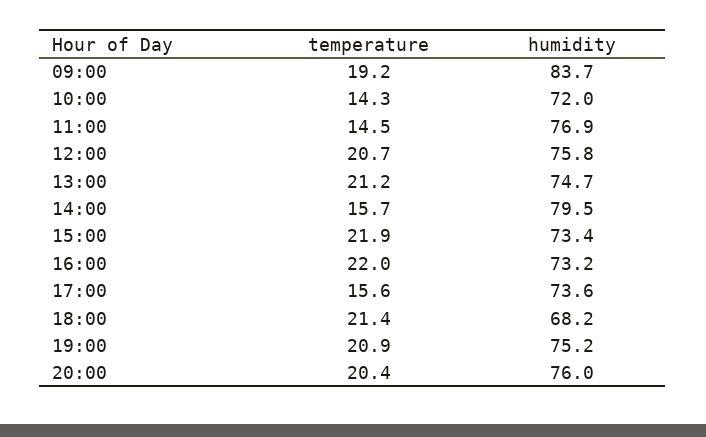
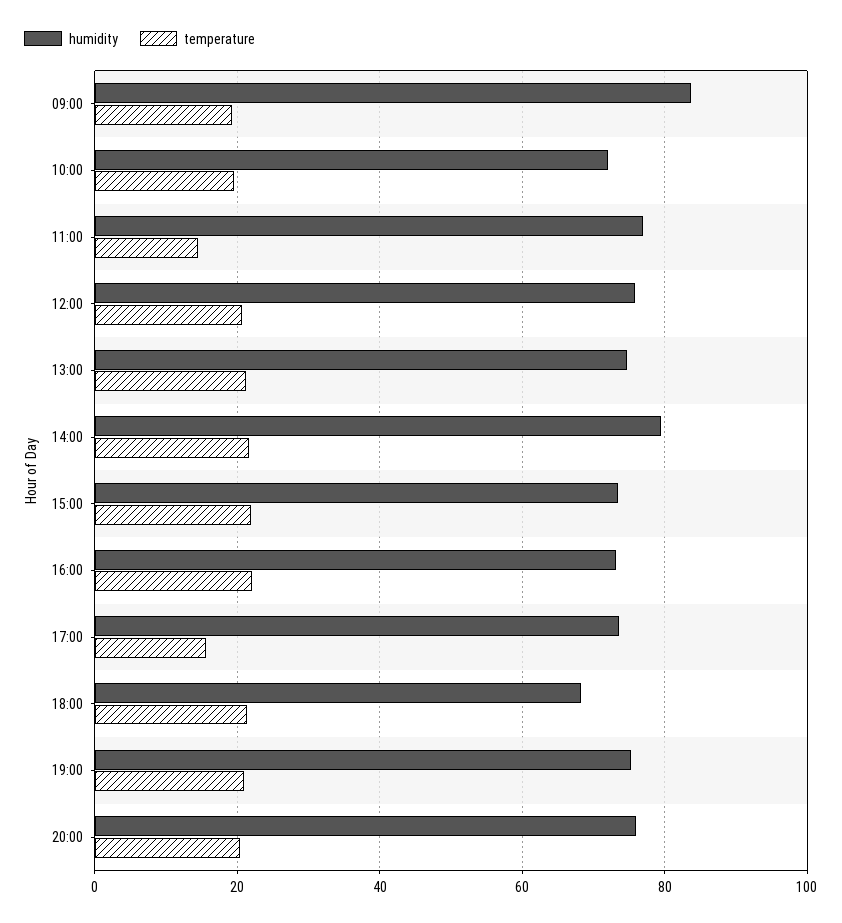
  {
    "temperature": {
      "09:00": 19.2,
-     "10:00": 14.3,
+     "10:00": 20,
      "11:00": 14.5,
      "12:00": 20.7,
      "13:00": 21.2,
-     "14:00": 15.7,
+     "14:00": 22,
      "15:00": 21.9,
      "16:00": 22,
      "17:00": 15.6,
      "18:00": 21.4,
      "19:00": 20.9,
      "20:00": 20.4
    },
    "humidity": {
      "09:00": 83.7,
      "10:00": 72,
      "11:00": 76.9,
      "12:00": 75.8,
      "13:00": 74.7,
      "14:00": 79.5,
      "15:00": 73.4,
      "16:00": 73.2,
      "17:00": 73.6,
      "18:00": 68.2,
      "19:00": 75.2,
      "20:00": 76
    }
  }

